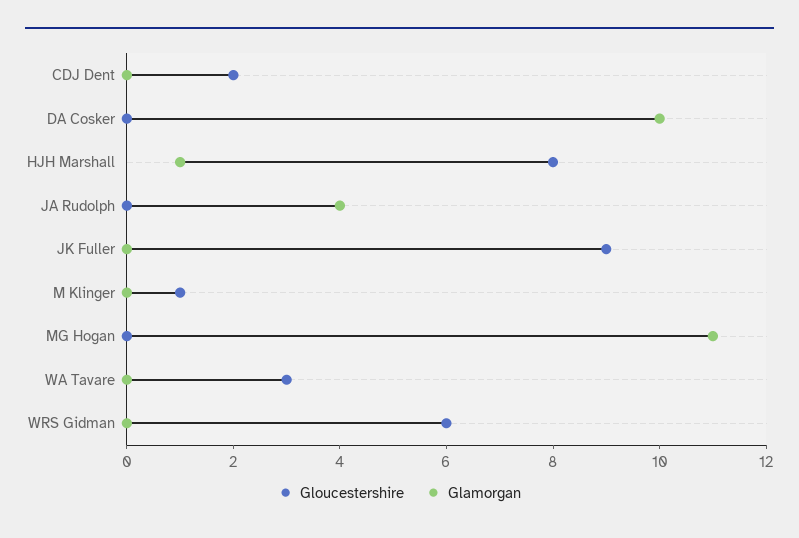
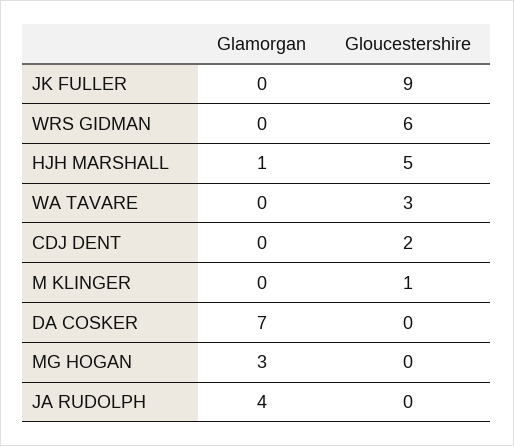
  {
    "Gloucestershire": {
      "CDJ Dent": 2,
      "DA Cosker": 0,
-     "HJH Marshall": 8,
+     "HJH Marshall": 5,
      "JA Rudolph": 0,
      "JK Fuller": 9,
      "M Klinger": 1,
      "MG Hogan": 0,
      "WA Tavare": 3,
      "WRS Gidman": 6
    },
    "Glamorgan": {
      "CDJ Dent": 0,
-     "DA Cosker": 10,
+     "DA Cosker": 7,
      "HJH Marshall": 1,
      "JA Rudolph": 4,
      "JK Fuller": 0,
      "M Klinger": 0,
-     "MG Hogan": 11,
+     "MG Hogan": 3,
      "WA Tavare": 0,
      "WRS Gidman": 0
    }
  }

